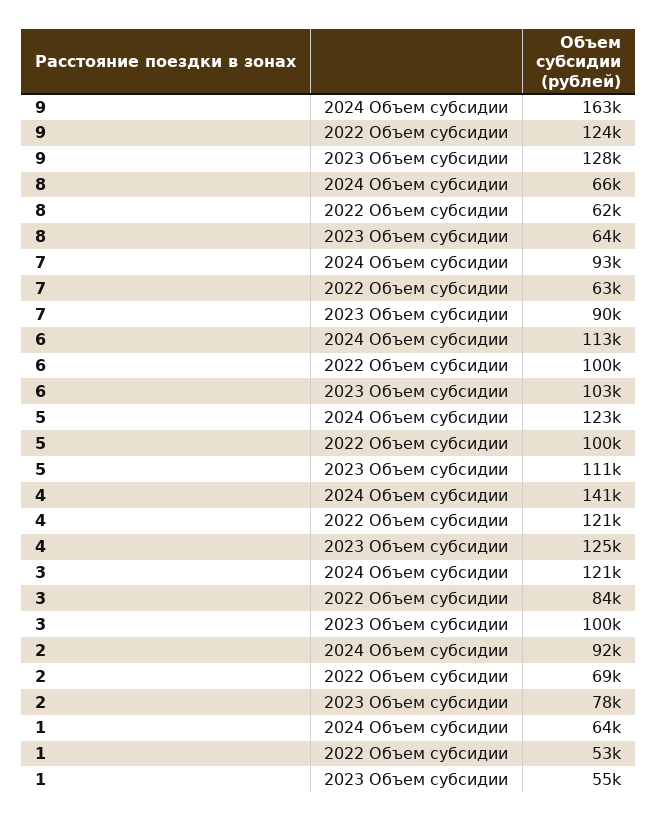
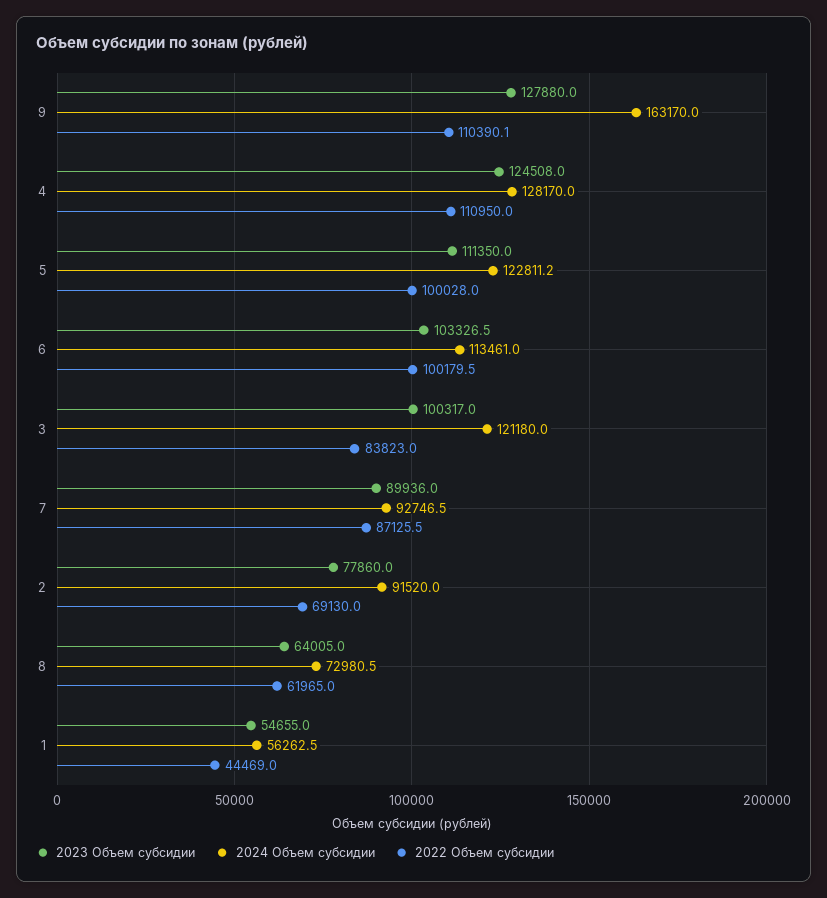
  {
    "2024 Объем субсидии": {
      "9": 163170,
-     "8": 66000,
+     "8": 72980.5,
      "7": 92746.5,
      "6": 113461,
      "5": 122811.2,
-     "4": 141000,
+     "4": 128170,
      "3": 121180,
      "2": 91520,
-     "1": 64000
+     "1": 56262.5
    },
    "2022 Объем субсидии": {
-     "9": 124000,
+     "9": 110390.1,
      "8": 61965,
-     "7": 63000,
+     "7": 87125.5,
      "6": 100179.5,
      "5": 100028,
-     "4": 121000,
+     "4": 110950,
      "3": 83823,
      "2": 69130,
-     "1": 53000
+     "1": 44469
    },
    "2023 Объем субсидии": {
      "9": 127880,
      "8": 64005,
      "7": 89936,
      "6": 103326.5,
      "5": 111350,
      "4": 124508,
      "3": 100317,
      "2": 77860,
      "1": 54655
    }
  }

